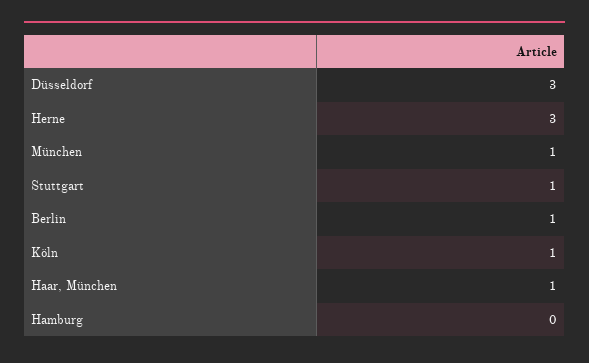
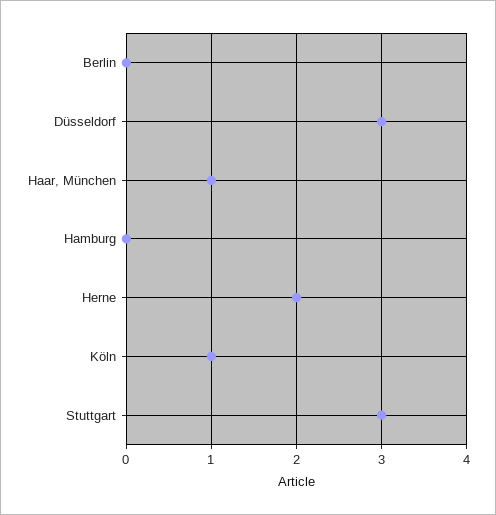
  {
    "Düsseldorf": 3,
-   "Herne": 3,
+   "Herne": 2,
-   "München": 1,
-   "Stuttgart": 1,
+   "Stuttgart": 3,
-   "Berlin": 1,
+   "Berlin": 0,
    "Köln": 1,
    "Haar, München": 1,
    "Hamburg": 0
  }

